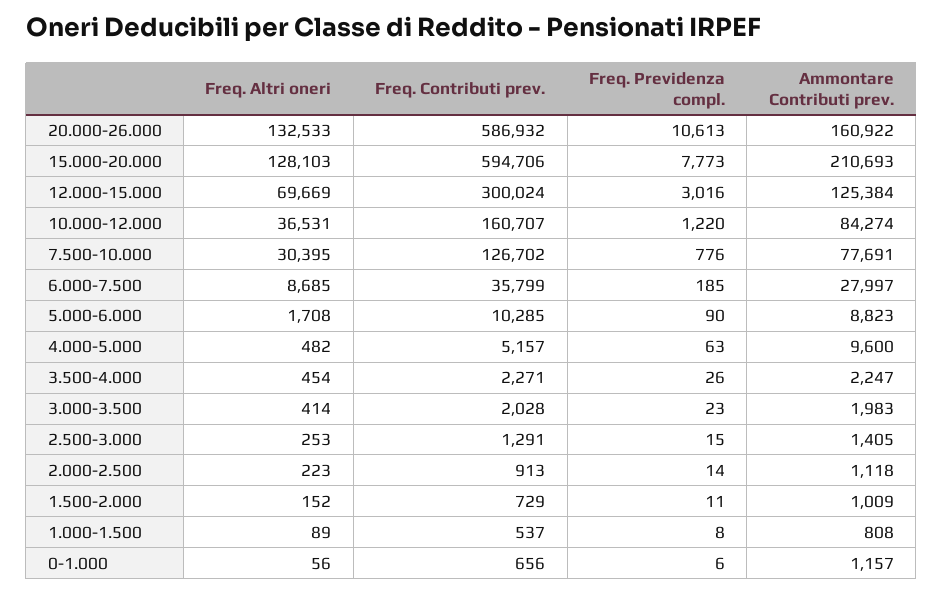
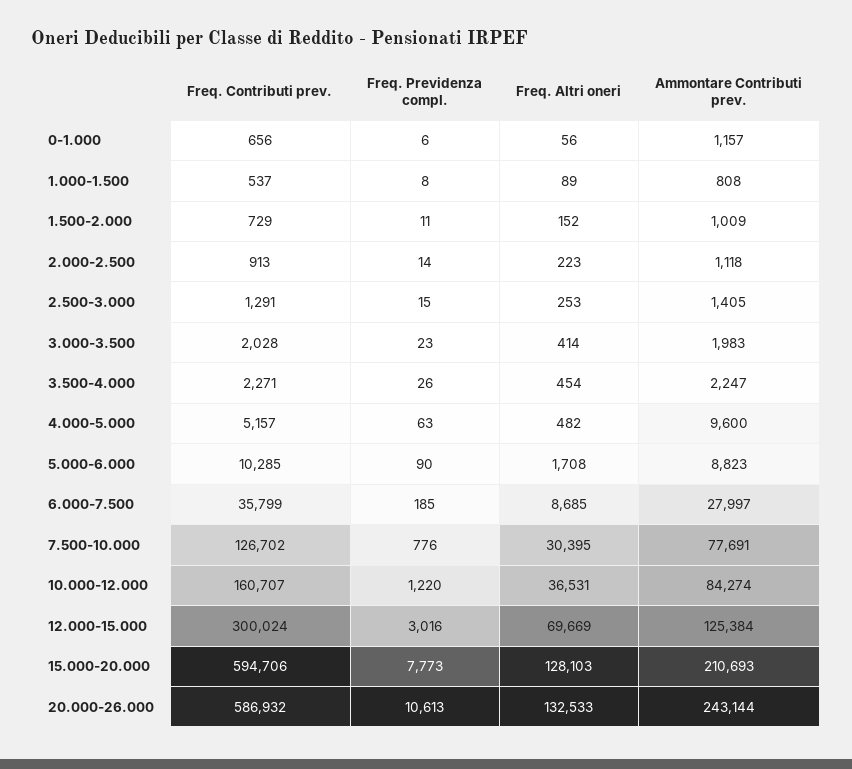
  {
    "Freq. Altri oneri": {
      "20.000-26.000": 132533,
      "15.000-20.000": 128103,
      "12.000-15.000": 69669,
      "10.000-12.000": 36531,
      "7.500-10.000": 30395,
      "6.000-7.500": 8685,
      "5.000-6.000": 1708,
      "4.000-5.000": 482,
      "3.500-4.000": 454,
      "3.000-3.500": 414,
      "2.500-3.000": 253,
      "2.000-2.500": 223,
      "1.500-2.000": 152,
      "1.000-1.500": 89,
      "0-1.000": 56
    },
    "Freq. Contributi prev.": {
      "20.000-26.000": 586932,
      "15.000-20.000": 594706,
      "12.000-15.000": 300024,
      "10.000-12.000": 160707,
      "7.500-10.000": 126702,
      "6.000-7.500": 35799,
      "5.000-6.000": 10285,
      "4.000-5.000": 5157,
      "3.500-4.000": 2271,
      "3.000-3.500": 2028,
      "2.500-3.000": 1291,
      "2.000-2.500": 913,
      "1.500-2.000": 729,
      "1.000-1.500": 537,
      "0-1.000": 656
    },
    "Freq. Previdenza compl.": {
      "20.000-26.000": 10613,
      "15.000-20.000": 7773,
      "12.000-15.000": 3016,
      "10.000-12.000": 1220,
      "7.500-10.000": 776,
      "6.000-7.500": 185,
      "5.000-6.000": 90,
      "4.000-5.000": 63,
      "3.500-4.000": 26,
      "3.000-3.500": 23,
      "2.500-3.000": 15,
      "2.000-2.500": 14,
      "1.500-2.000": 11,
      "1.000-1.500": 8,
      "0-1.000": 6
    },
    "Ammontare Contributi prev.": {
-     "20.000-26.000": 160922,
+     "20.000-26.000": 243144,
      "15.000-20.000": 210693,
      "12.000-15.000": 125384,
      "10.000-12.000": 84274,
      "7.500-10.000": 77691,
      "6.000-7.500": 27997,
      "5.000-6.000": 8823,
      "4.000-5.000": 9600,
      "3.500-4.000": 2247,
      "3.000-3.500": 1983,
      "2.500-3.000": 1405,
      "2.000-2.500": 1118,
      "1.500-2.000": 1009,
      "1.000-1.500": 808,
      "0-1.000": 1157
    }
  }

